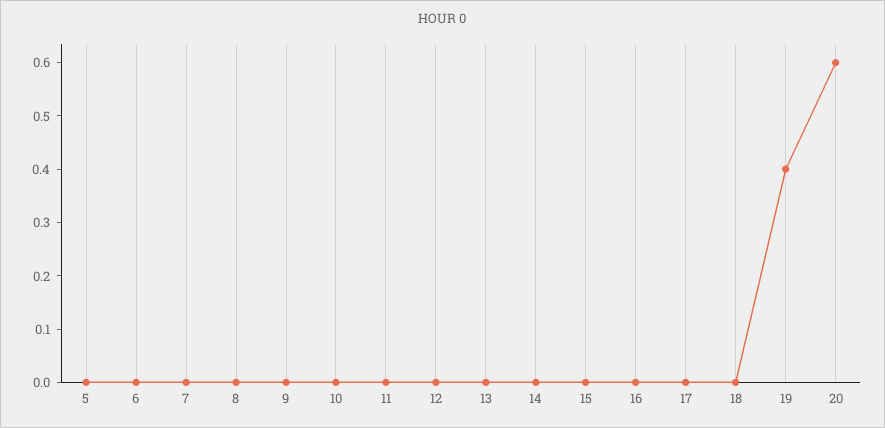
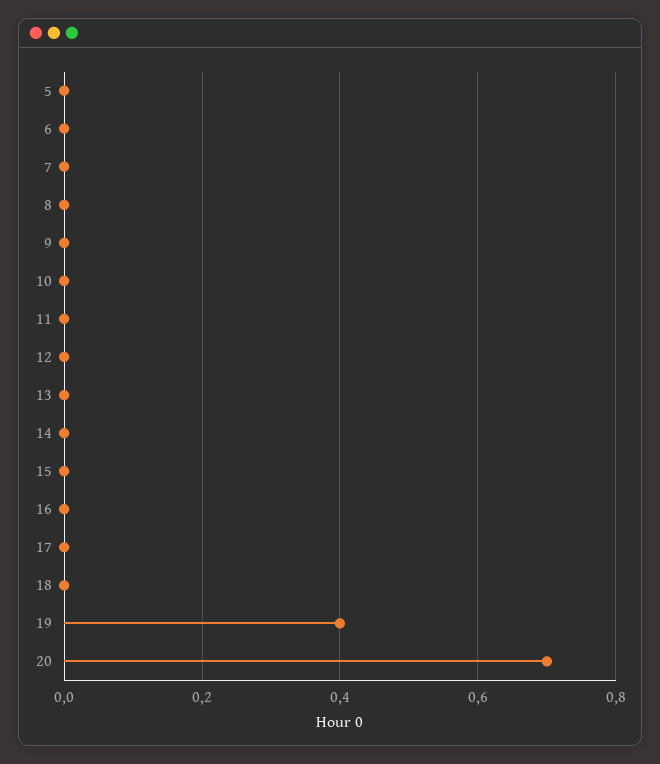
  {
    "5": 0,
    "6": 0,
    "7": 0,
    "8": 0,
    "9": 0,
    "10": 0,
    "11": 0,
    "12": 0,
    "13": 0,
    "14": 0,
    "15": 0,
    "16": 0,
    "17": 0,
    "18": 0,
    "19": 0.4,
-   "20": 0.6
+   "20": 0.7
  }

